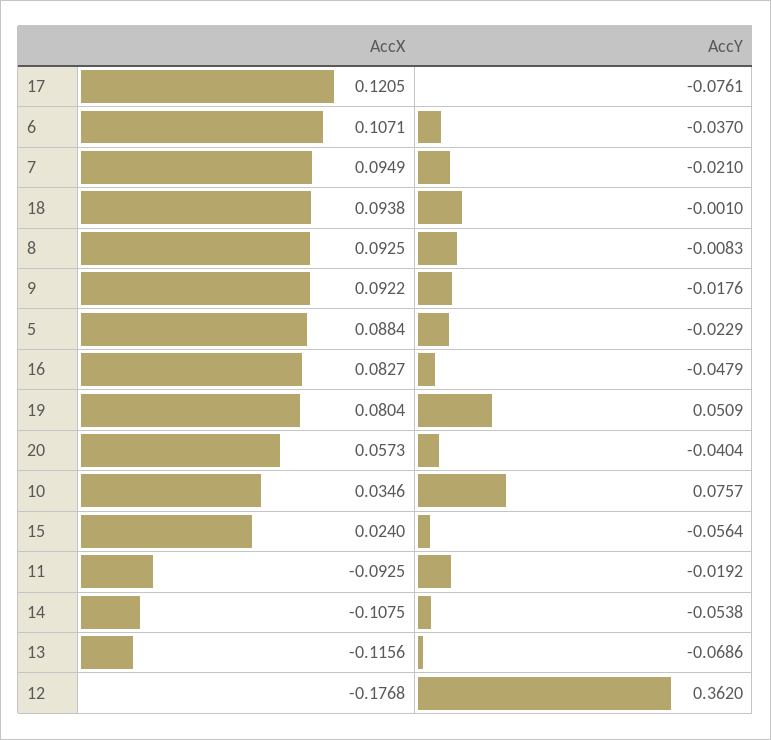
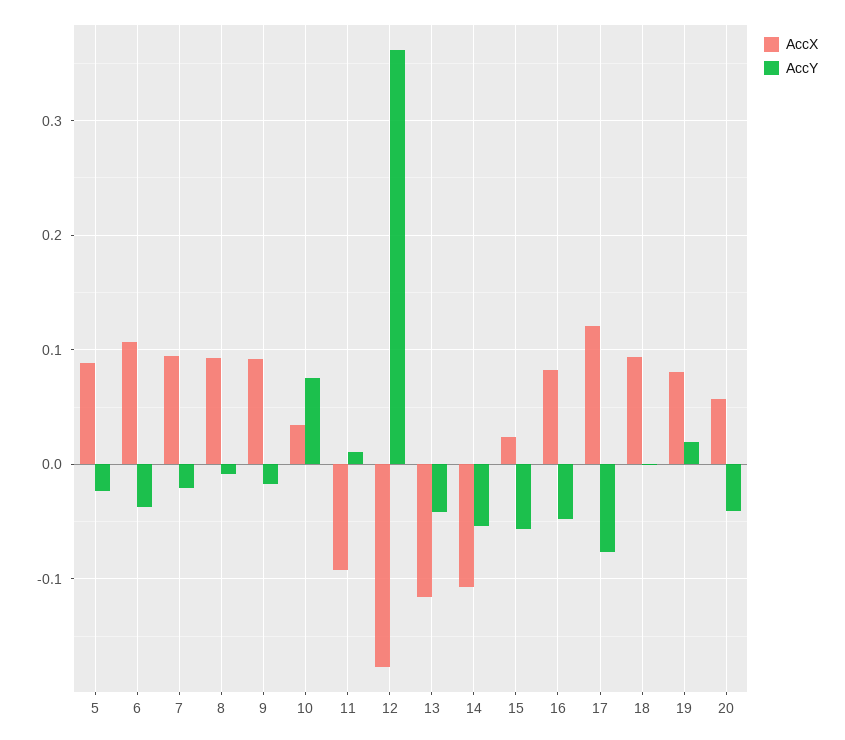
  {
    "AccX": {
      "17": 0.1205,
      "6": 0.1071,
      "7": 0.0949,
      "18": 0.0938,
      "8": 0.0925,
      "9": 0.0922,
      "5": 0.0884,
      "16": 0.0827,
      "19": 0.0804,
      "20": 0.0573,
      "10": 0.0346,
      "15": 0.024,
      "11": -0.0925,
      "14": -0.1075,
      "13": -0.1156,
      "12": -0.1768
    },
    "AccY": {
      "17": -0.0761,
      "6": -0.037,
      "7": -0.021,
      "18": -0.001,
      "8": -0.0083,
      "9": -0.0176,
      "5": -0.0229,
      "16": -0.0479,
-     "19": 0.0509,
+     "19": 0.02,
      "20": -0.0404,
      "10": 0.0757,
      "15": -0.0564,
-     "11": -0.0192,
+     "11": 0.01,
      "14": -0.0538,
-     "13": -0.0686,
+     "13": -0.04,
      "12": 0.362
    }
  }

